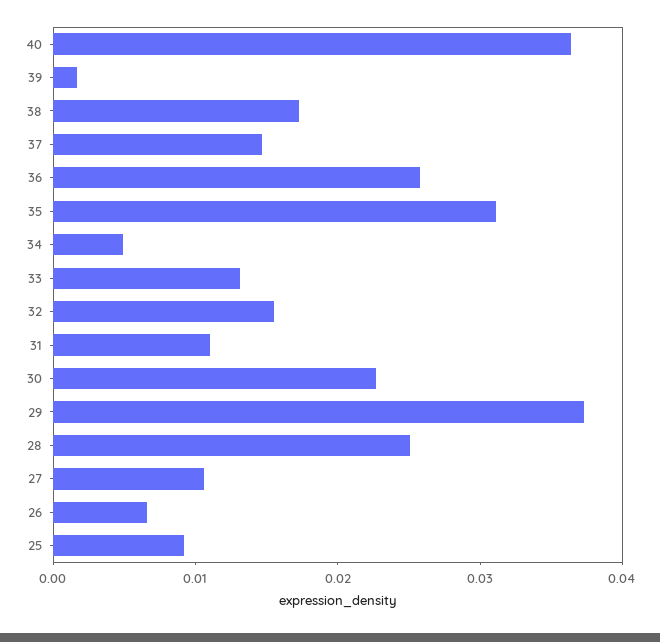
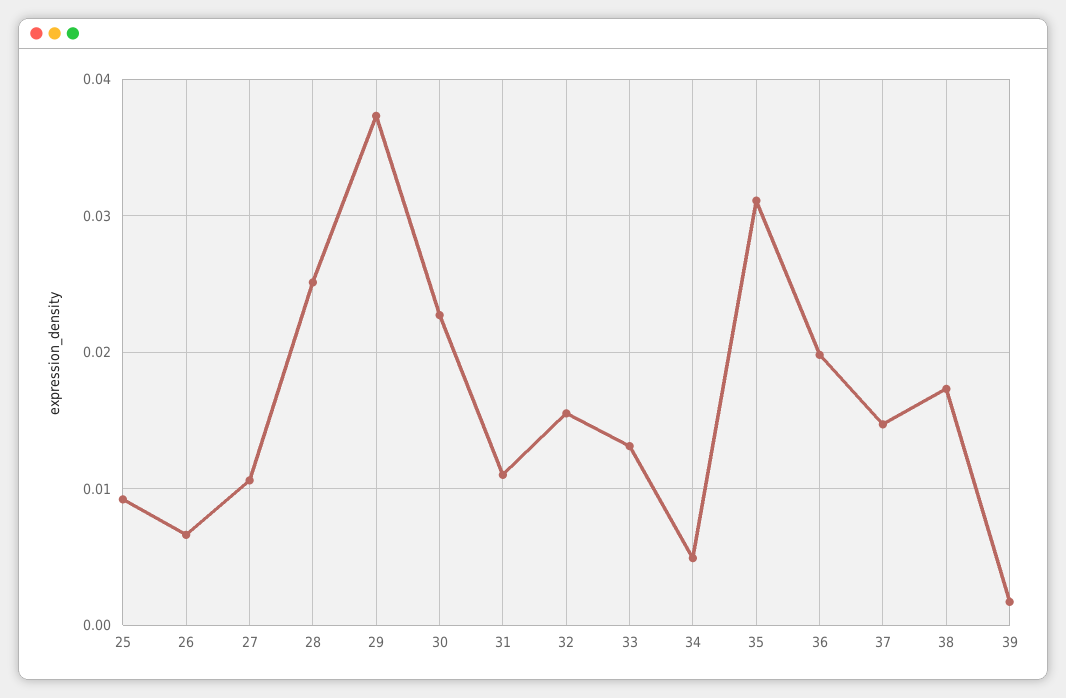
  {
-   "40": 0.036,
    "39": 0.002,
    "38": 0.017,
    "37": 0.015,
-   "36": 0.026,
+   "36": 0.02,
    "35": 0.031,
    "34": 0.005,
    "33": 0.013,
    "32": 0.016,
    "31": 0.011,
    "30": 0.023,
    "29": 0.037,
    "28": 0.025,
    "27": 0.011,
    "26": 0.007,
    "25": 0.009
  }

